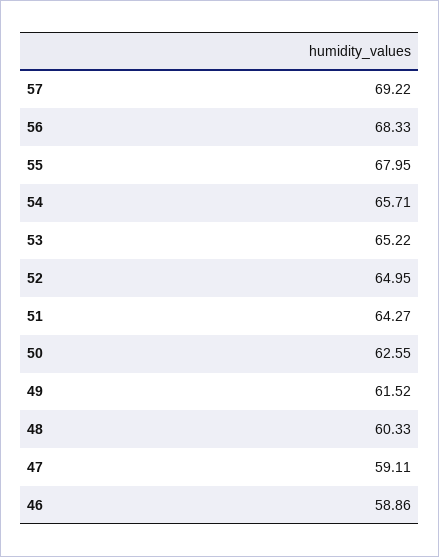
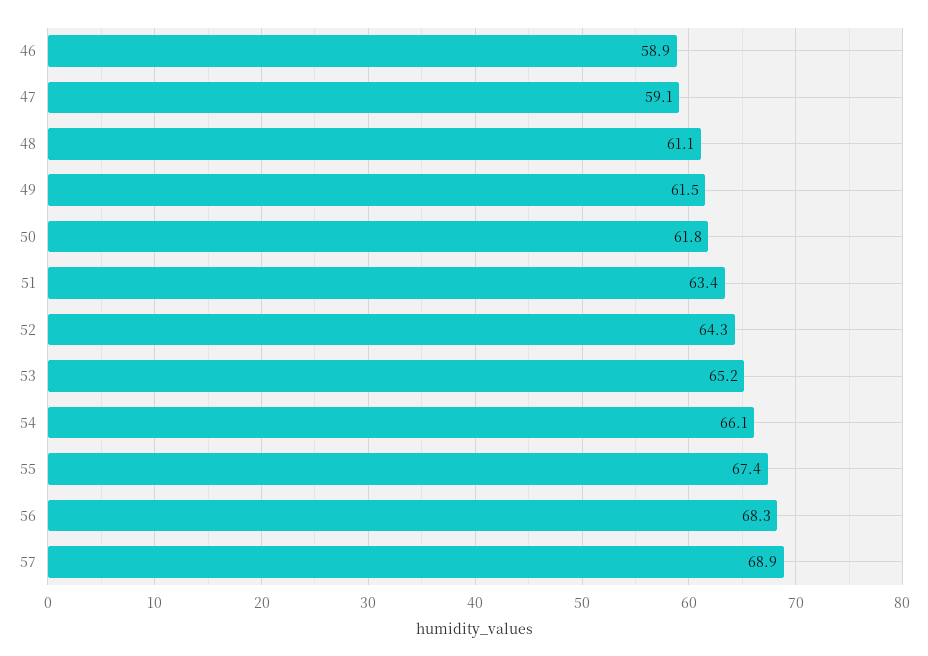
  {
-   "57": 69.22,
+   "57": 68.9,
    "56": 68.33,
-   "55": 67.95,
+   "55": 67.4,
-   "54": 65.71,
+   "54": 66.1,
    "53": 65.22,
-   "52": 64.95,
+   "52": 64.3,
-   "51": 64.27,
+   "51": 63.4,
-   "50": 62.55,
+   "50": 61.8,
    "49": 61.52,
-   "48": 60.33,
+   "48": 61.1,
    "47": 59.11,
    "46": 58.86
  }

